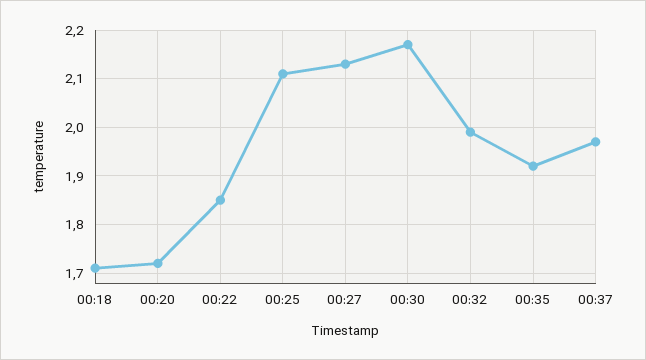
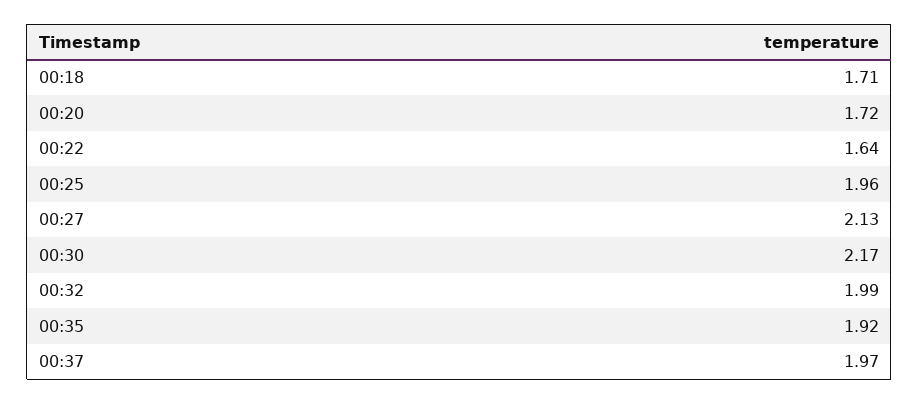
  {
    "00:18": 1.71,
    "00:20": 1.72,
-   "00:22": 1.85,
+   "00:22": 1.64,
-   "00:25": 2.1,
+   "00:25": 1.96,
    "00:27": 2.13,
    "00:30": 2.17,
    "00:32": 1.99,
    "00:35": 1.92,
    "00:37": 1.97
  }

